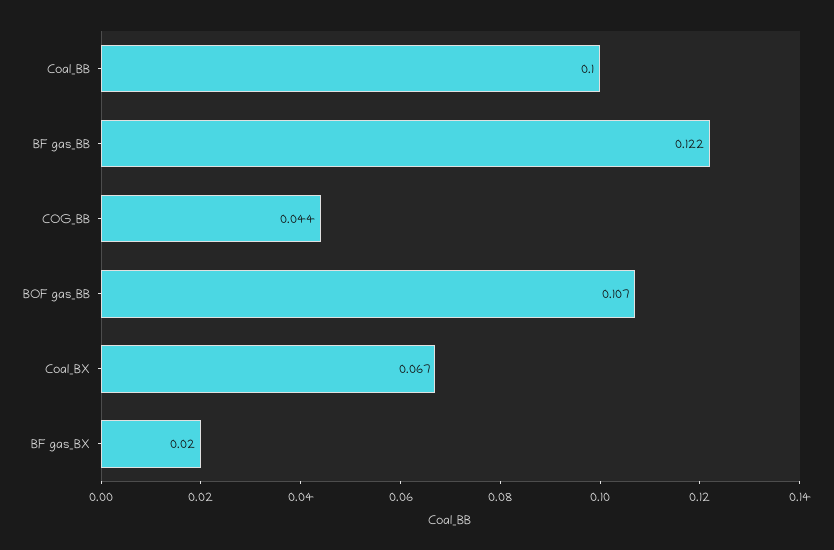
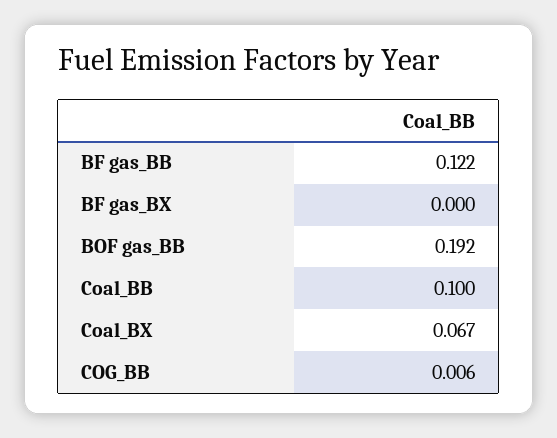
  {
    "Coal_BB": 0.1,
    "BF gas_BB": 0.122,
-   "COG_BB": 0.044,
+   "COG_BB": 0.006,
-   "BOF gas_BB": 0.107,
+   "BOF gas_BB": 0.192,
    "Coal_BX": 0.067,
-   "BF gas_BX": 0.02
+   "BF gas_BX": 0
  }

